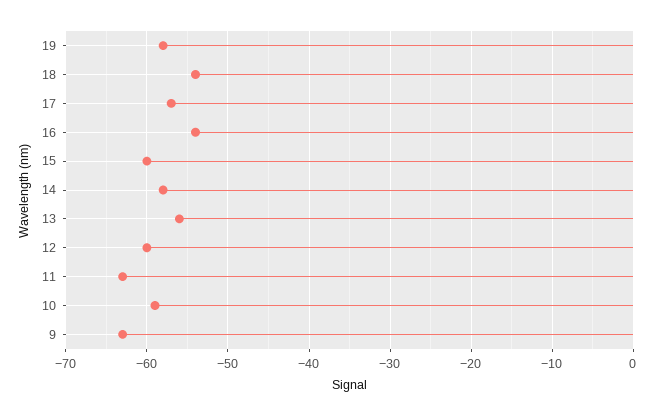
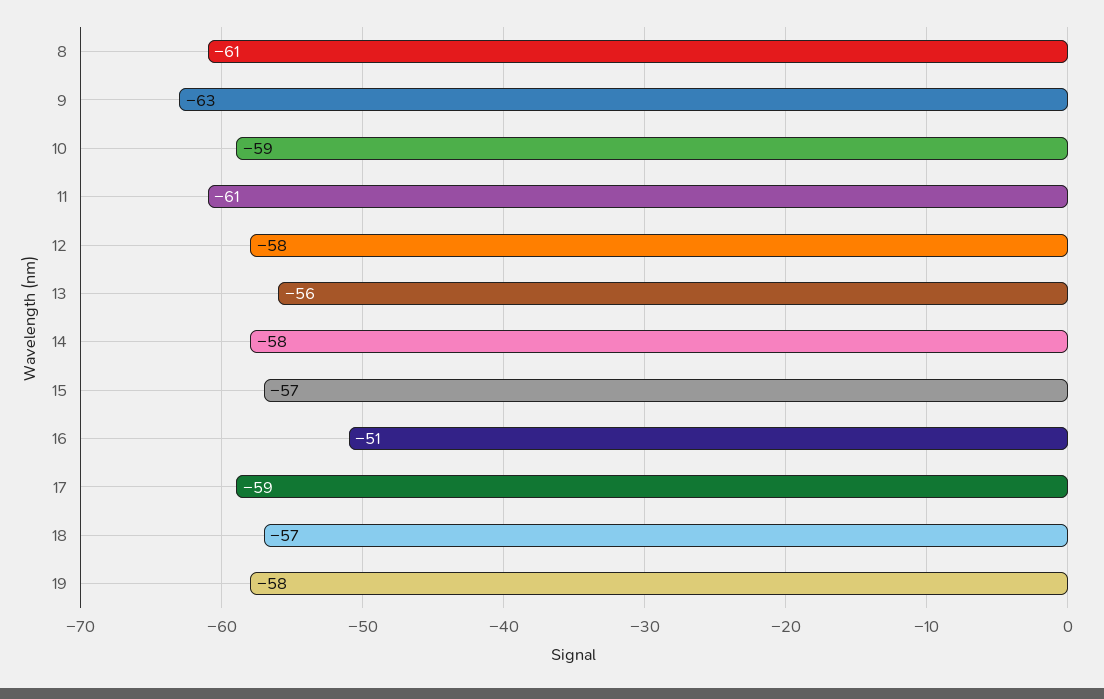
  {
    "19": -58,
-   "18": -54,
+   "18": -57,
-   "17": -57,
+   "17": -59,
-   "16": -54,
+   "16": -51,
-   "15": -60,
+   "15": -57,
    "14": -58,
    "13": -56,
-   "12": -60,
+   "12": -58,
-   "11": -63,
+   "11": -61,
    "10": -59,
-   "9": -63
+   "9": -63,
+   "8": -61
  }

